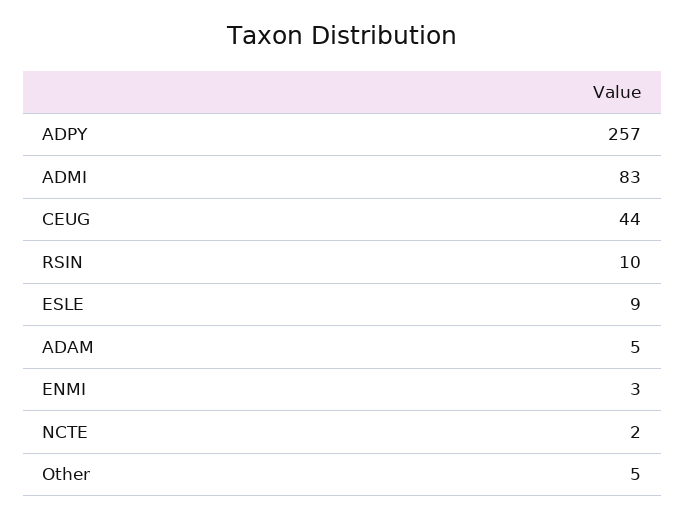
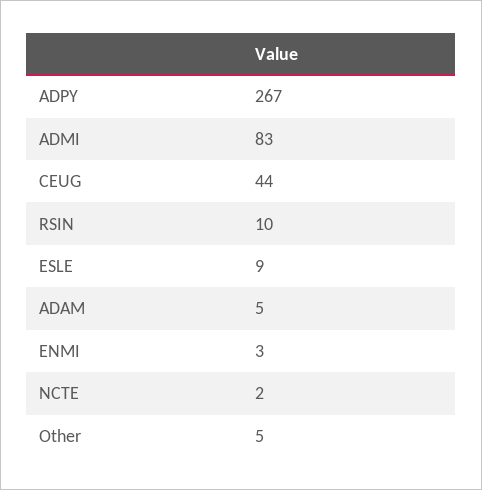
  {
-   "ADPY": 257,
+   "ADPY": 267,
    "ADMI": 83,
    "CEUG": 44,
    "RSIN": 10,
    "ESLE": 9,
    "ADAM": 5,
    "ENMI": 3,
    "NCTE": 2,
    "Other": 5
  }

